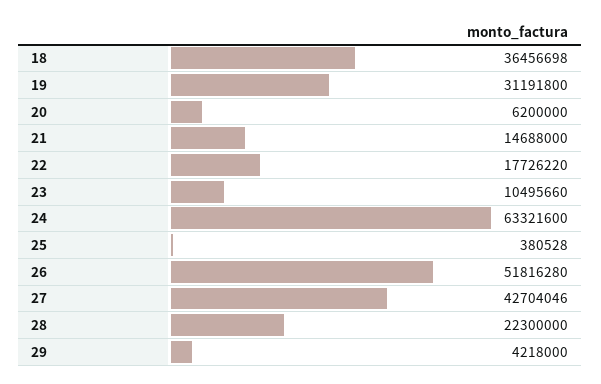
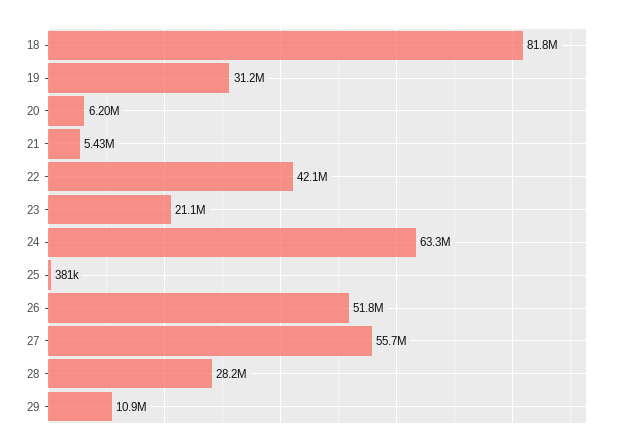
  {
-   "18": 36456698,
+   "18": 81800000,
    "19": 31191800,
    "20": 6200000,
-   "21": 14688000,
+   "21": 5430000,
-   "22": 17726220,
+   "22": 42100000,
-   "23": 10495660,
+   "23": 21100000,
    "24": 63321600,
    "25": 380528,
    "26": 51816280,
-   "27": 42704046,
+   "27": 55700000,
-   "28": 22300000,
+   "28": 28200000,
-   "29": 4218000
+   "29": 10900000
  }

